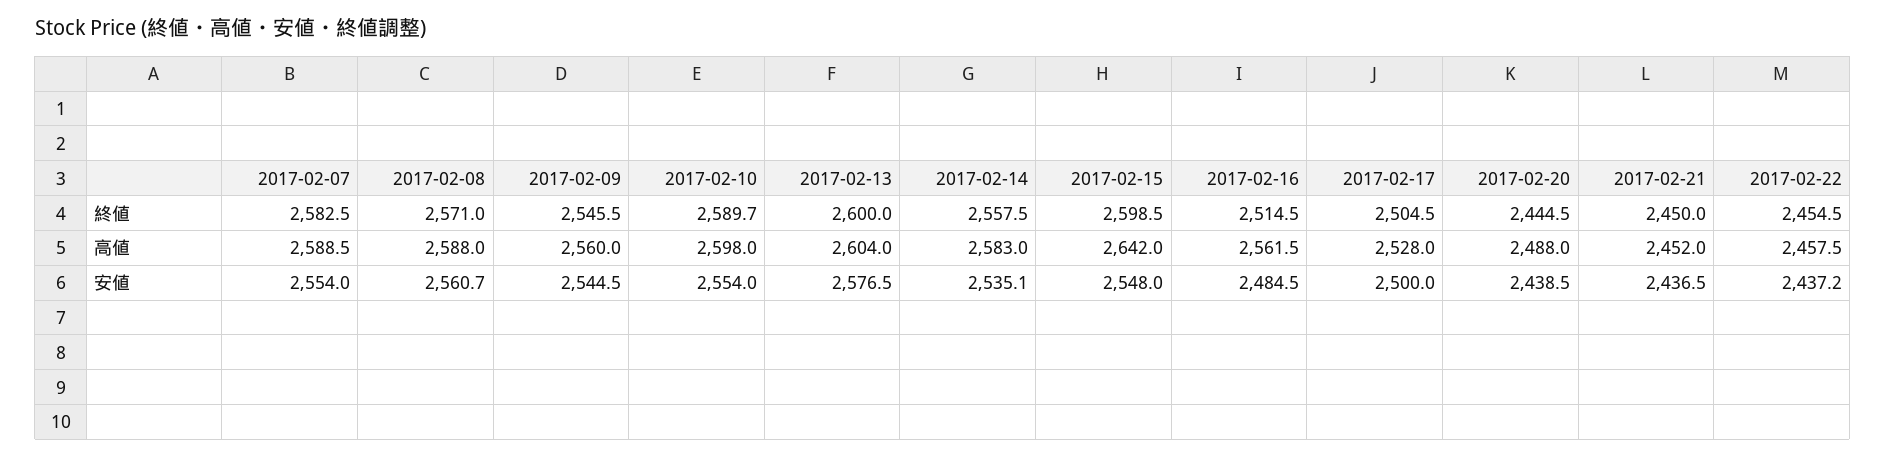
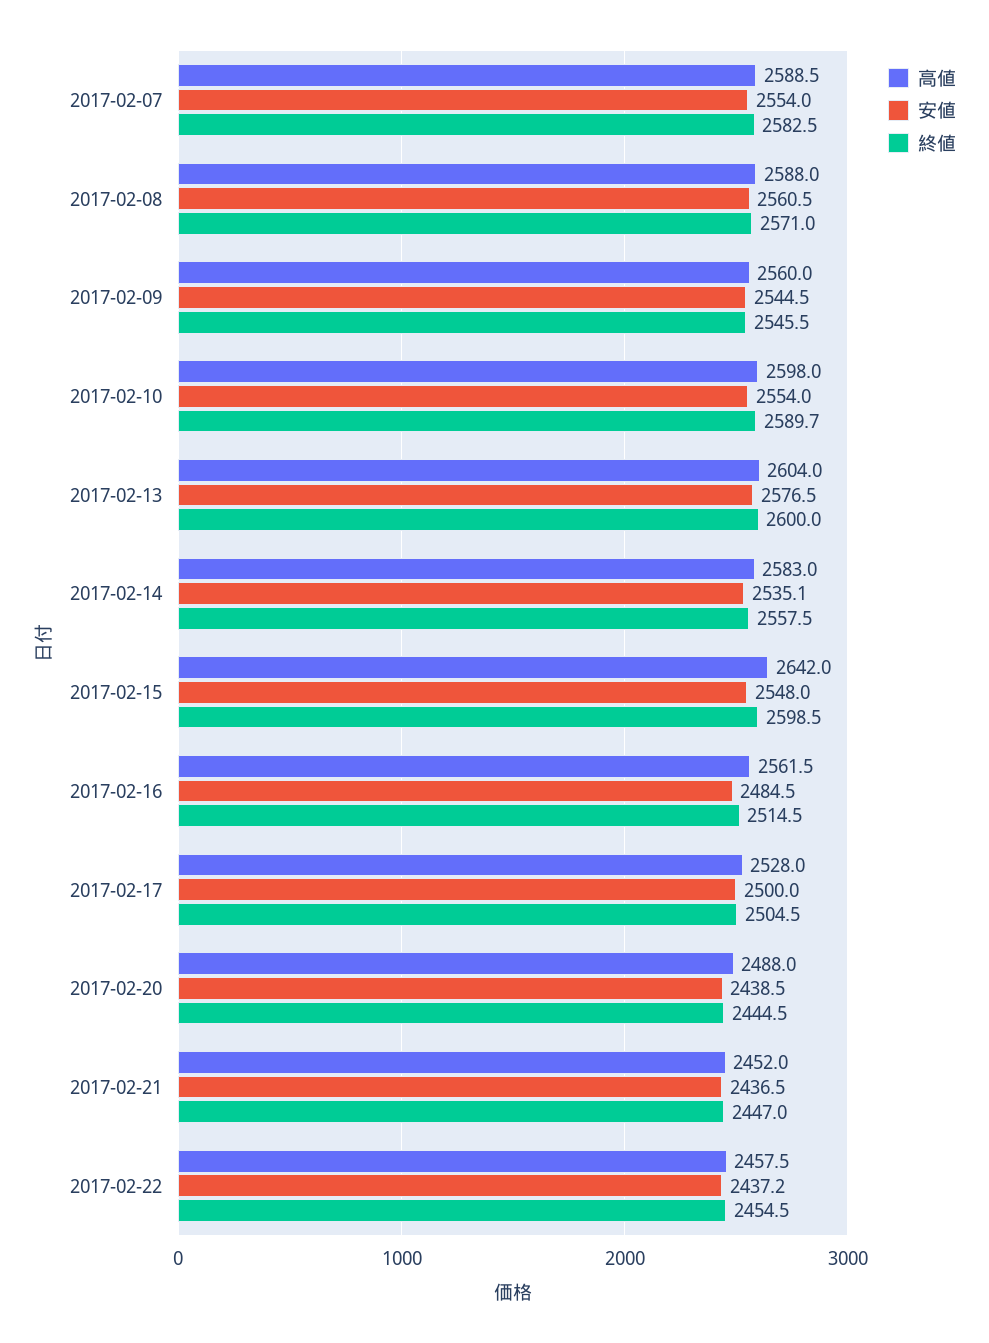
  {
    "終値": {
      "2017-02-07": 2582.5,
      "2017-02-08": 2571,
      "2017-02-09": 2545.5,
      "2017-02-10": 2589.7,
      "2017-02-13": 2600,
      "2017-02-14": 2557.5,
      "2017-02-15": 2598.5,
      "2017-02-16": 2514.5,
      "2017-02-17": 2504.5,
      "2017-02-20": 2444.5,
-     "2017-02-21": 2450,
+     "2017-02-21": 2447,
      "2017-02-22": 2454.5
    },
    "高値": {
      "2017-02-07": 2588.5,
      "2017-02-08": 2588,
      "2017-02-09": 2560,
      "2017-02-10": 2598,
      "2017-02-13": 2604,
      "2017-02-14": 2583,
      "2017-02-15": 2642,
      "2017-02-16": 2561.5,
      "2017-02-17": 2528,
      "2017-02-20": 2488,
      "2017-02-21": 2452,
      "2017-02-22": 2457.5
    },
    "安値": {
      "2017-02-07": 2554,
-     "2017-02-08": 2560.7,
+     "2017-02-08": 2560.5,
      "2017-02-09": 2544.5,
      "2017-02-10": 2554,
      "2017-02-13": 2576.5,
      "2017-02-14": 2535.1,
      "2017-02-15": 2548,
      "2017-02-16": 2484.5,
      "2017-02-17": 2500,
      "2017-02-20": 2438.5,
      "2017-02-21": 2436.5,
      "2017-02-22": 2437.2
    }
  }

